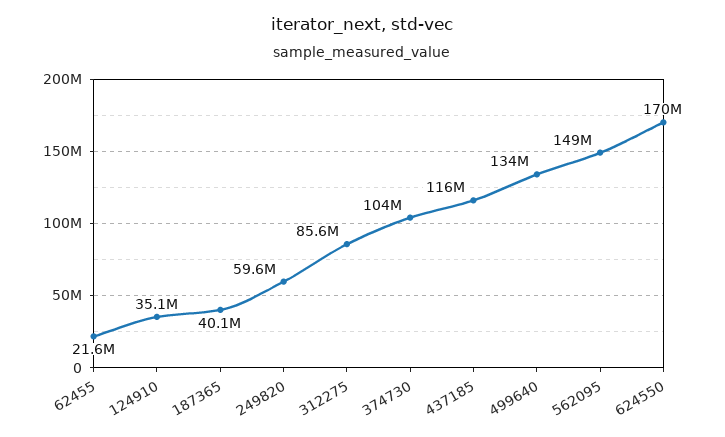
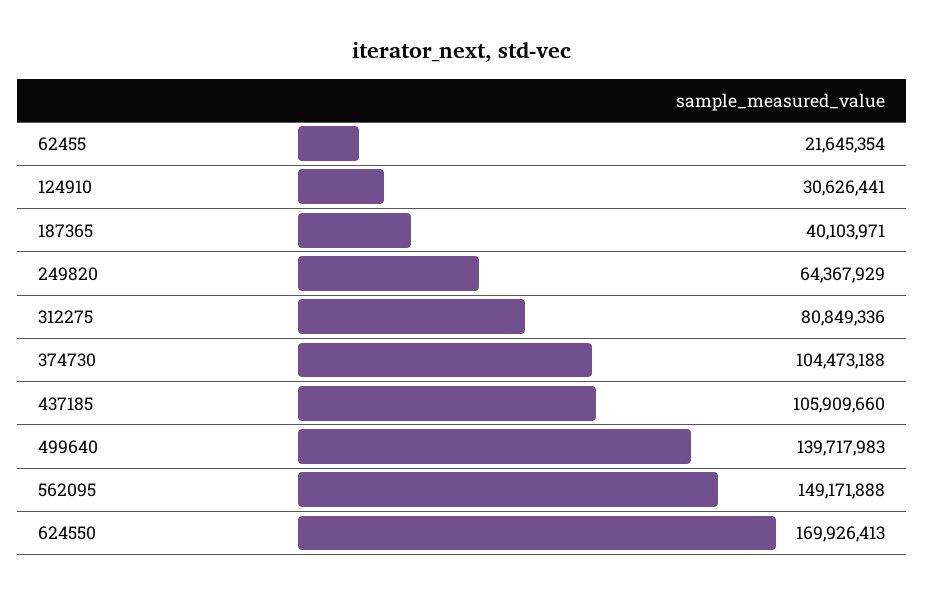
  {
    "62455": 21645354,
-   "124910": 35100000,
+   "124910": 30626441,
    "187365": 40103971,
-   "249820": 59600000,
+   "249820": 64367929,
-   "312275": 85600000,
+   "312275": 80849336,
    "374730": 104473188,
-   "437185": 116000000,
+   "437185": 105909660,
-   "499640": 134000000,
+   "499640": 139717983,
    "562095": 149171888,
    "624550": 169926413
  }

